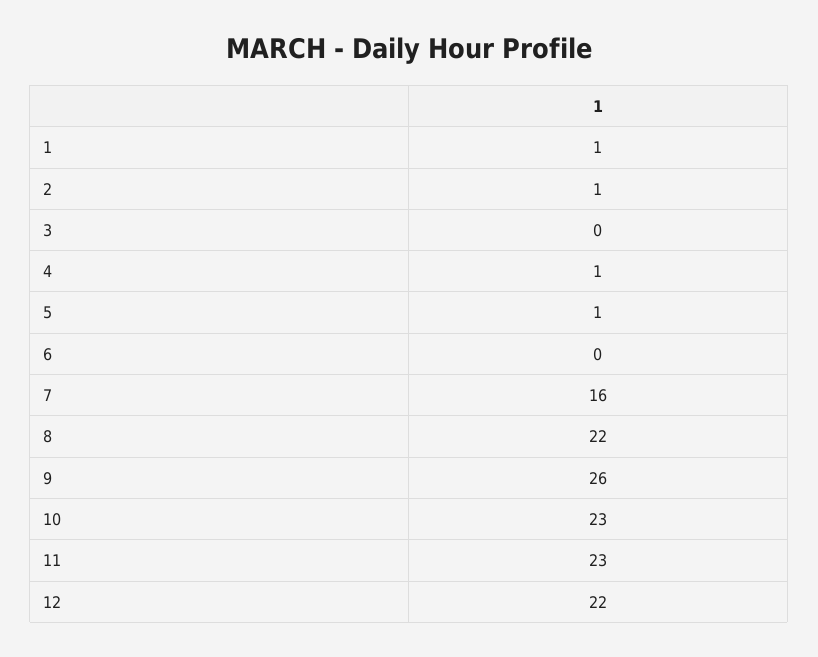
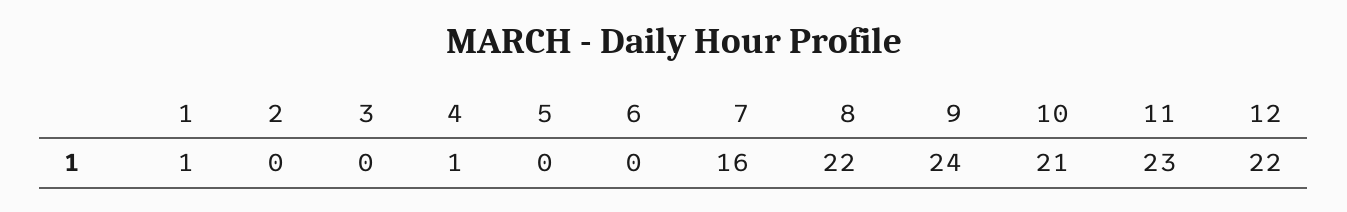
  {
    "1": 1,
-   "2": 1,
+   "2": 0,
    "3": 0,
    "4": 1,
-   "5": 1,
+   "5": 0,
    "6": 0,
    "7": 16,
    "8": 22,
-   "9": 26,
+   "9": 24,
-   "10": 23,
+   "10": 21,
    "11": 23,
    "12": 22
  }

